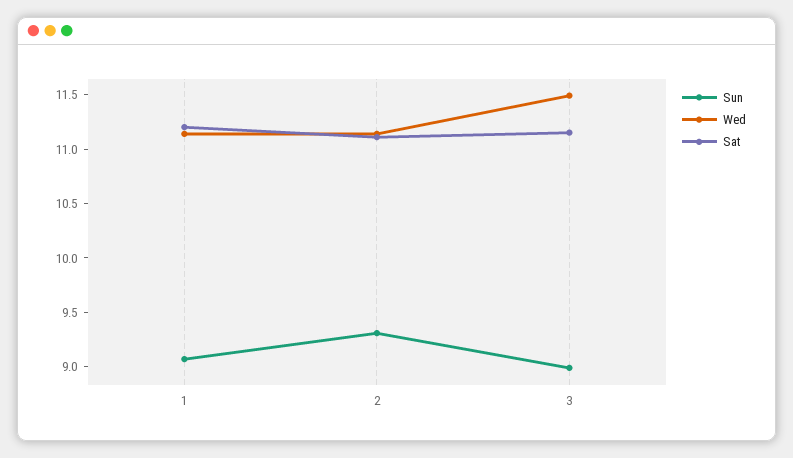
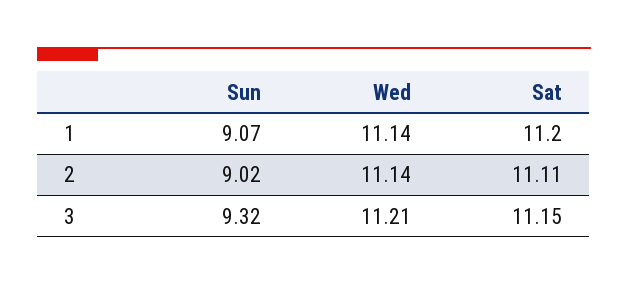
  {
    "Sun": {
      "1": 9.07,
-     "2": 9.3,
+     "2": 9.02,
-     "3": 9
+     "3": 9.32
    },
    "Wed": {
      "1": 11.14,
      "2": 11.14,
-     "3": 11.5
+     "3": 11.21
    },
    "Sat": {
      "1": 11.2,
      "2": 11.11,
      "3": 11.15
    }
  }

